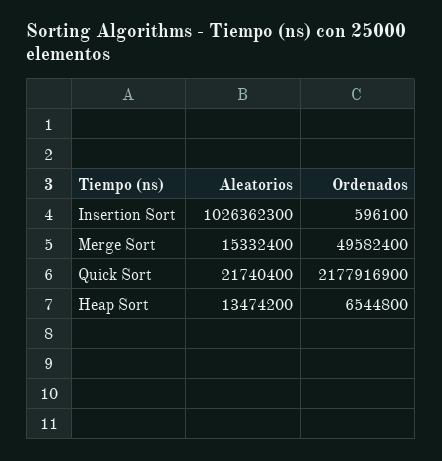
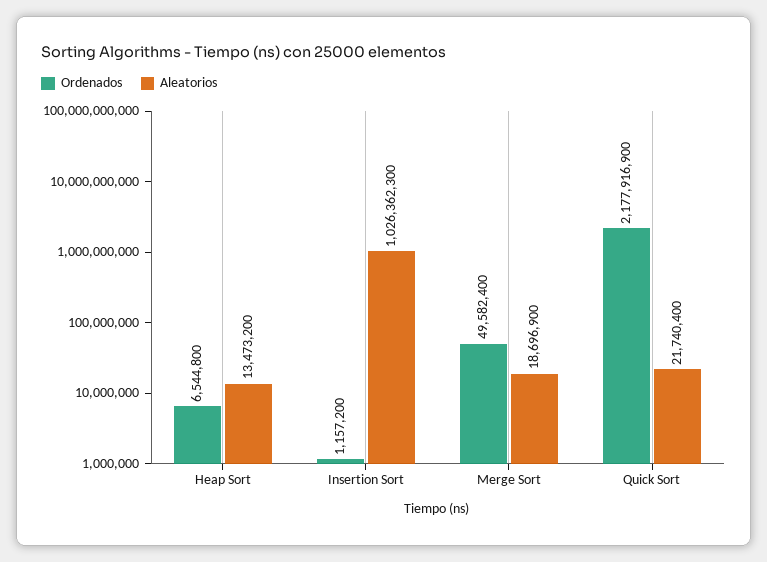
  {
    "Aleatorios": {
      "Insertion Sort": 1026362300,
-     "Merge Sort": 15332400,
+     "Merge Sort": 18696900,
      "Quick Sort": 21740400,
-     "Heap Sort": 13474200
+     "Heap Sort": 13473200
    },
    "Ordenados": {
-     "Insertion Sort": 596100,
+     "Insertion Sort": 1157200,
      "Merge Sort": 49582400,
      "Quick Sort": 2177916900,
      "Heap Sort": 6544800
    }
  }

